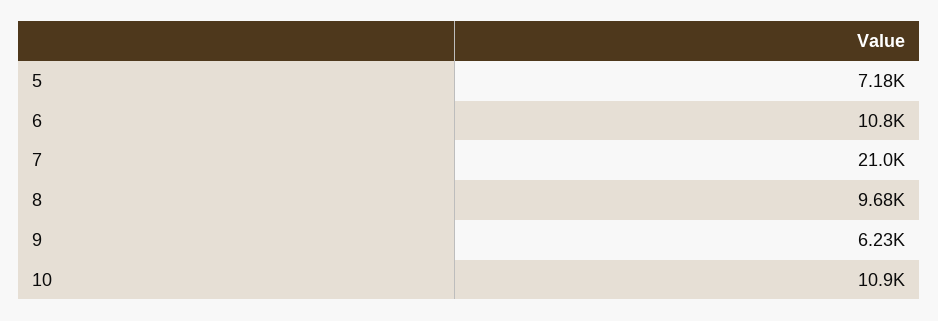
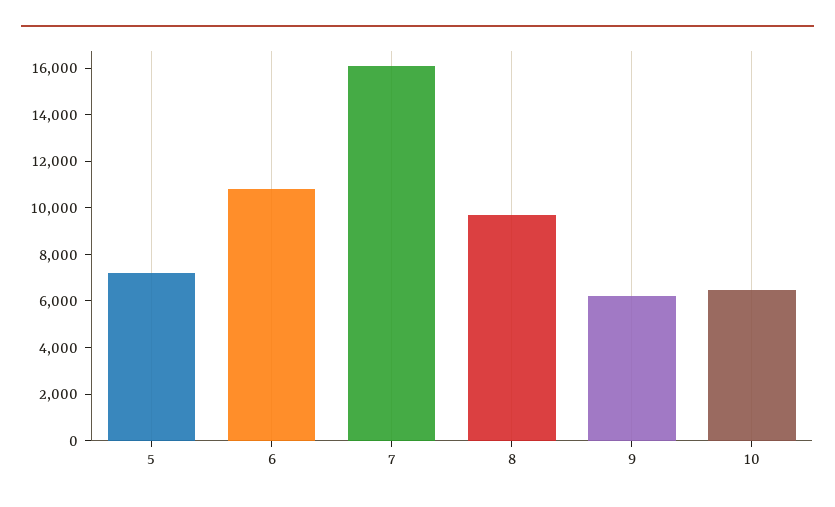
  {
    "5": 7180,
    "6": 10800,
-   "7": 21000,
+   "7": 16000,
    "8": 9680,
    "9": 6230,
-   "10": 10900
+   "10": 6500
  }

